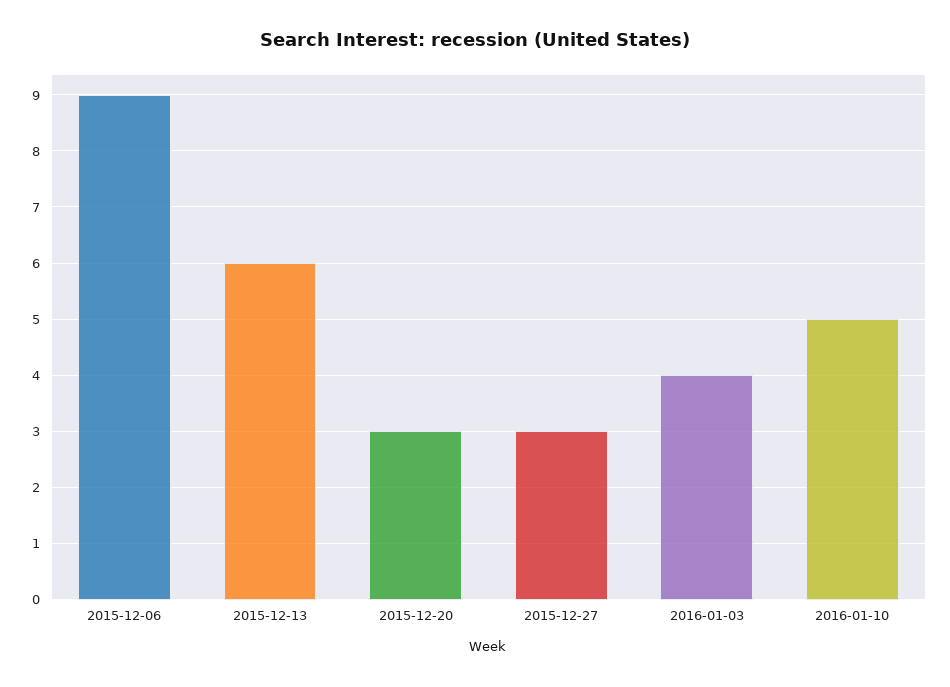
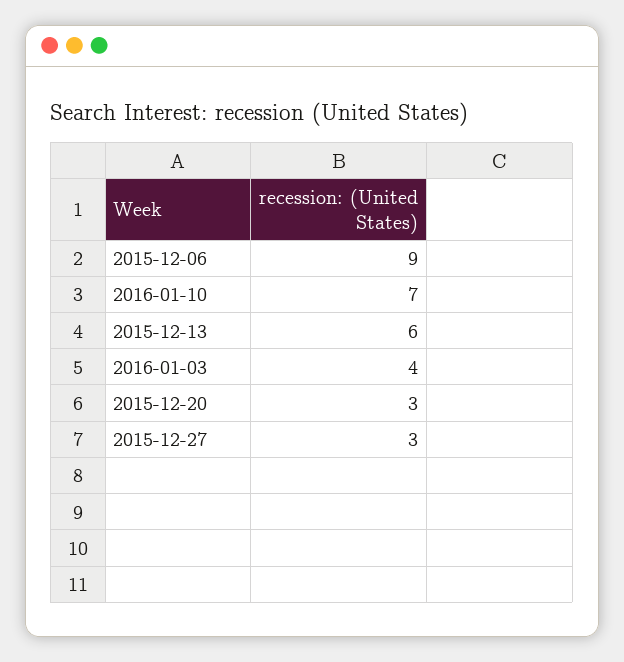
  {
    "2015-12-06": 9,
    "2015-12-13": 6,
    "2015-12-20": 3,
    "2015-12-27": 3,
    "2016-01-03": 4,
-   "2016-01-10": 5
+   "2016-01-10": 7
  }

